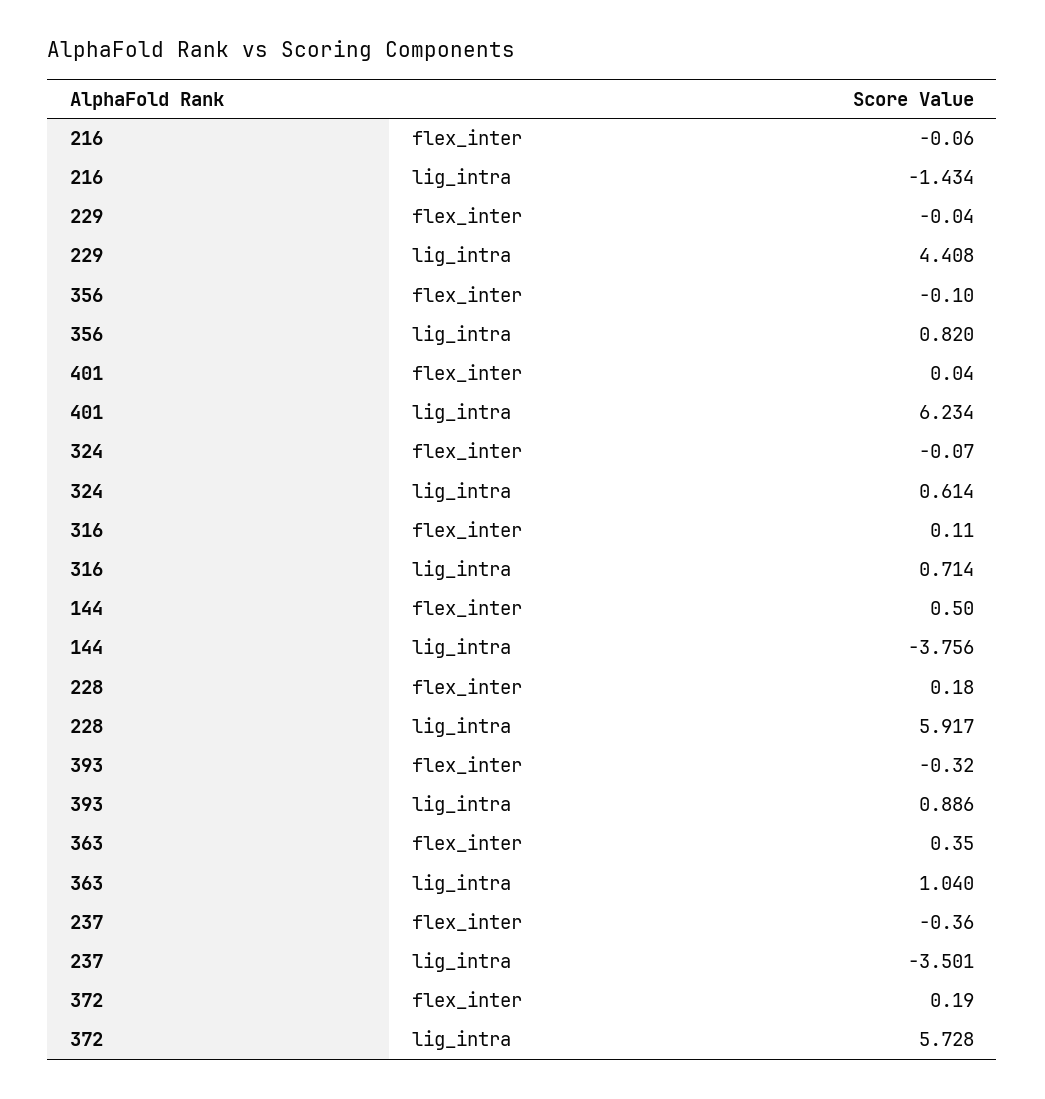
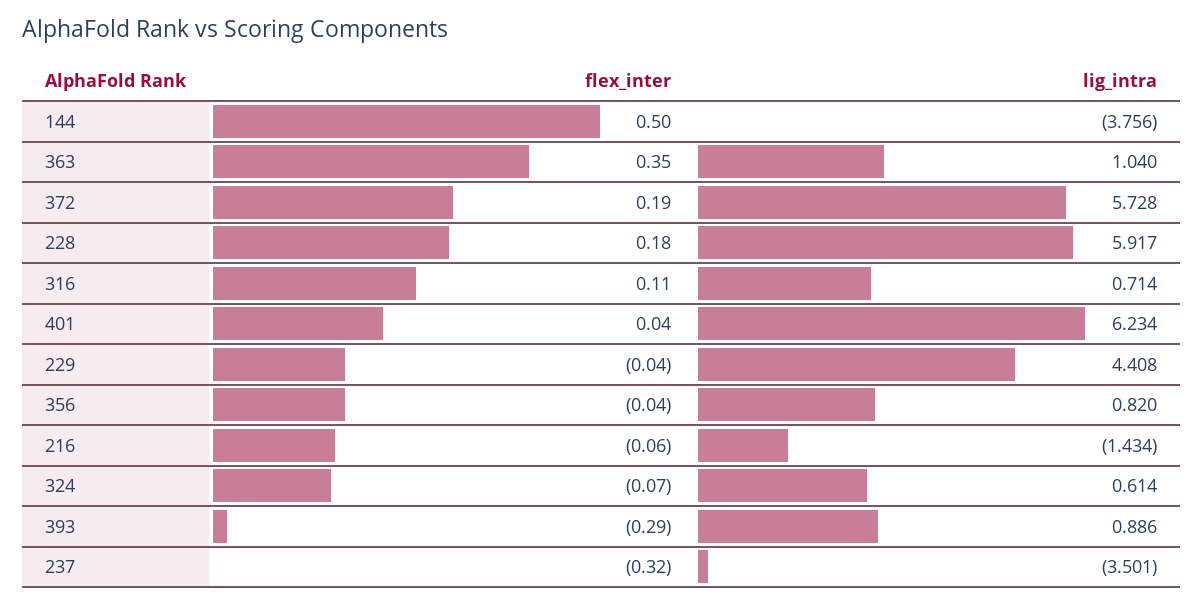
  {
    "216": {
      "flex_inter": -0.06,
      "lig_intra": -1.434
    },
    "229": {
      "flex_inter": -0.04,
      "lig_intra": 4.408
    },
    "356": {
-     "flex_inter": -0.1,
+     "flex_inter": -0.04,
      "lig_intra": 0.82
    },
    "401": {
      "flex_inter": 0.04,
      "lig_intra": 6.234
    },
    "324": {
      "flex_inter": -0.07,
      "lig_intra": 0.614
    },
    "316": {
      "flex_inter": 0.11,
      "lig_intra": 0.714
    },
    "144": {
      "flex_inter": 0.5,
      "lig_intra": -3.756
    },
    "228": {
      "flex_inter": 0.18,
      "lig_intra": 5.917
    },
    "393": {
-     "flex_inter": -0.32,
+     "flex_inter": -0.29,
      "lig_intra": 0.886
    },
    "363": {
      "flex_inter": 0.35,
      "lig_intra": 1.04
    },
    "237": {
-     "flex_inter": -0.36,
+     "flex_inter": -0.32,
      "lig_intra": -3.501
    },
    "372": {
      "flex_inter": 0.19,
      "lig_intra": 5.728
    }
  }

